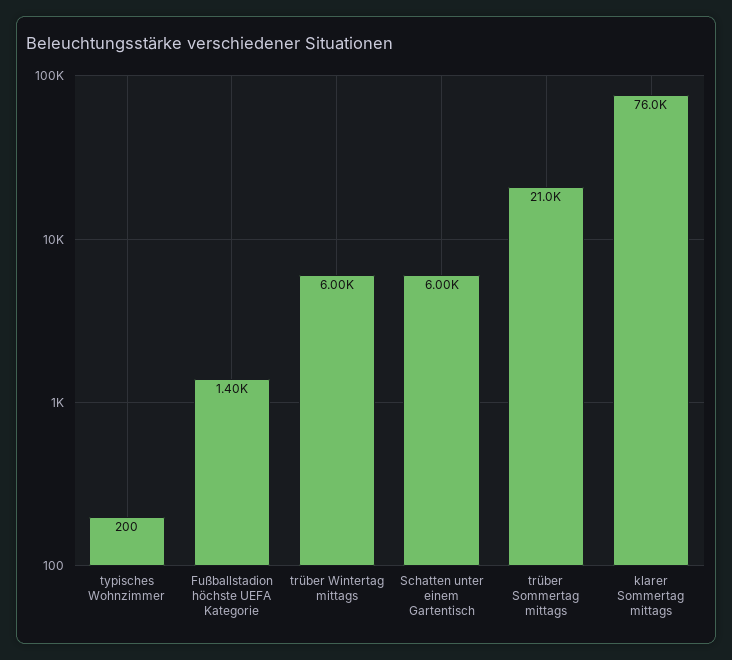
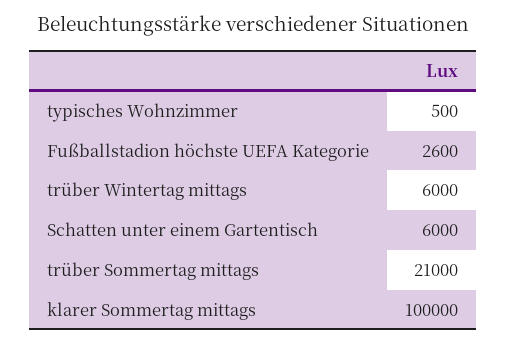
  {
-   "typisches Wohnzimmer": 200,
+   "typisches Wohnzimmer": 500,
-   "Fußballstadion höchste UEFA Kategorie": 1400,
+   "Fußballstadion höchste UEFA Kategorie": 2600,
    "trüber Wintertag mittags": 6000,
    "Schatten unter einem Gartentisch": 6000,
    "trüber Sommertag mittags": 21000,
-   "klarer Sommertag mittags": 76000
+   "klarer Sommertag mittags": 100000
  }

